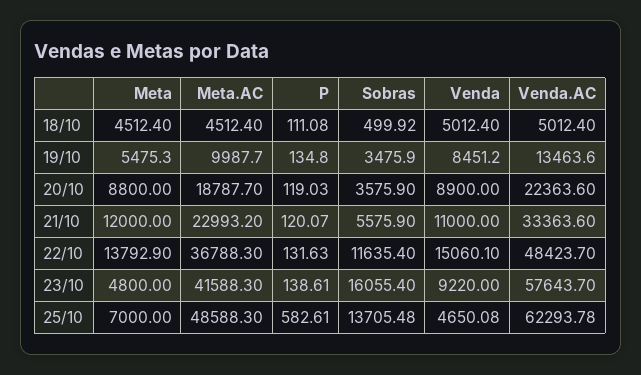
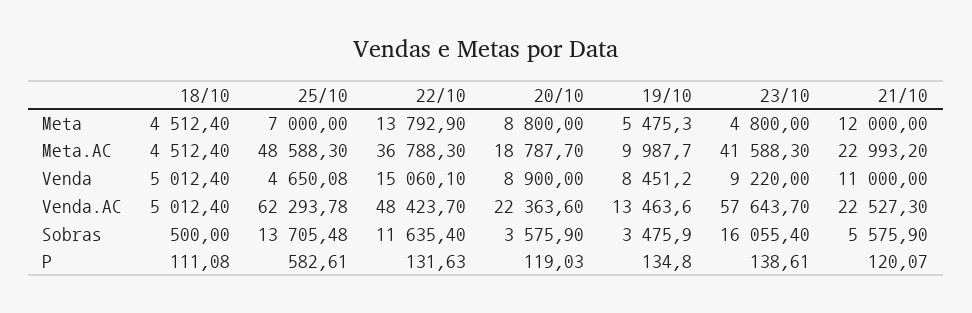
  {
    "Meta": {
      "18/10": 4512.4,
      "19/10": 5475.3,
      "20/10": 8800,
      "21/10": 12000,
      "22/10": 13792.9,
      "23/10": 4800,
      "25/10": 7000
    },
    "Meta.AC": {
      "18/10": 4512.4,
      "19/10": 9987.7,
      "20/10": 18787.7,
      "21/10": 22993.2,
      "22/10": 36788.3,
      "23/10": 41588.3,
      "25/10": 48588.3
    },
    "P": {
      "18/10": 111.08,
      "19/10": 134.8,
      "20/10": 119.03,
      "21/10": 120.07,
      "22/10": 131.63,
      "23/10": 138.61,
      "25/10": 582.61
    },
    "Sobras": {
-     "18/10": 499.92,
+     "18/10": 500,
      "19/10": 3475.9,
      "20/10": 3575.9,
      "21/10": 5575.9,
      "22/10": 11635.4,
      "23/10": 16055.4,
      "25/10": 13705.48
    },
    "Venda": {
      "18/10": 5012.4,
      "19/10": 8451.2,
      "20/10": 8900,
      "21/10": 11000,
      "22/10": 15060.1,
      "23/10": 9220,
      "25/10": 4650.08
    },
    "Venda.AC": {
      "18/10": 5012.4,
      "19/10": 13463.6,
      "20/10": 22363.6,
-     "21/10": 33363.6,
+     "21/10": 22527.3,
      "22/10": 48423.7,
      "23/10": 57643.7,
      "25/10": 62293.78
    }
  }

